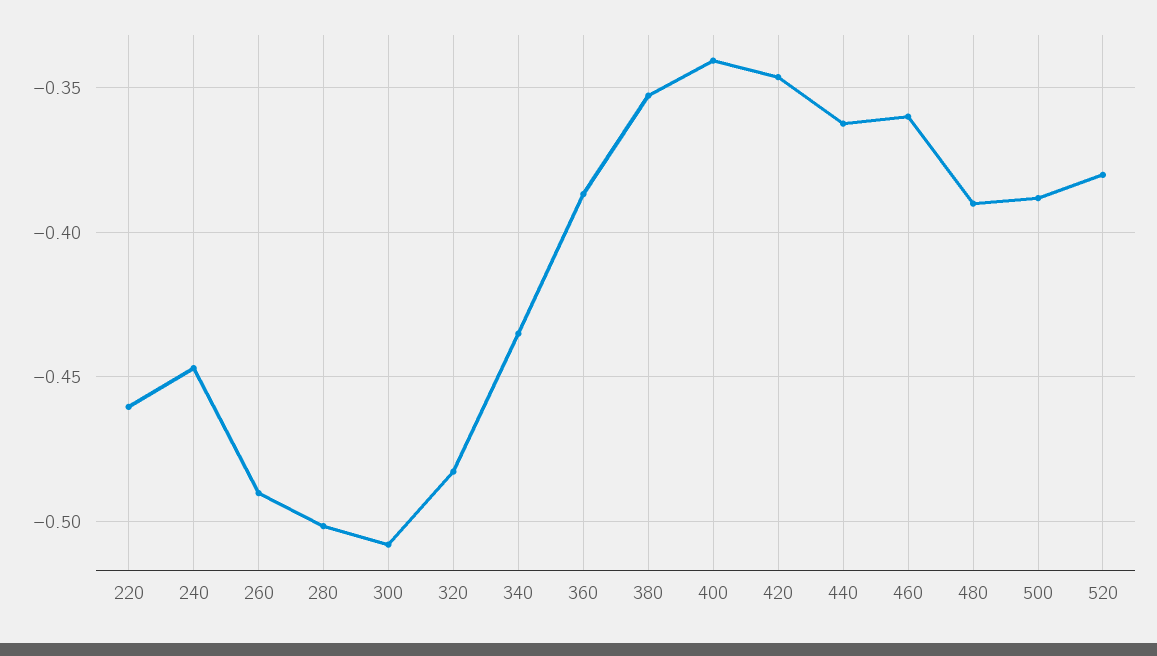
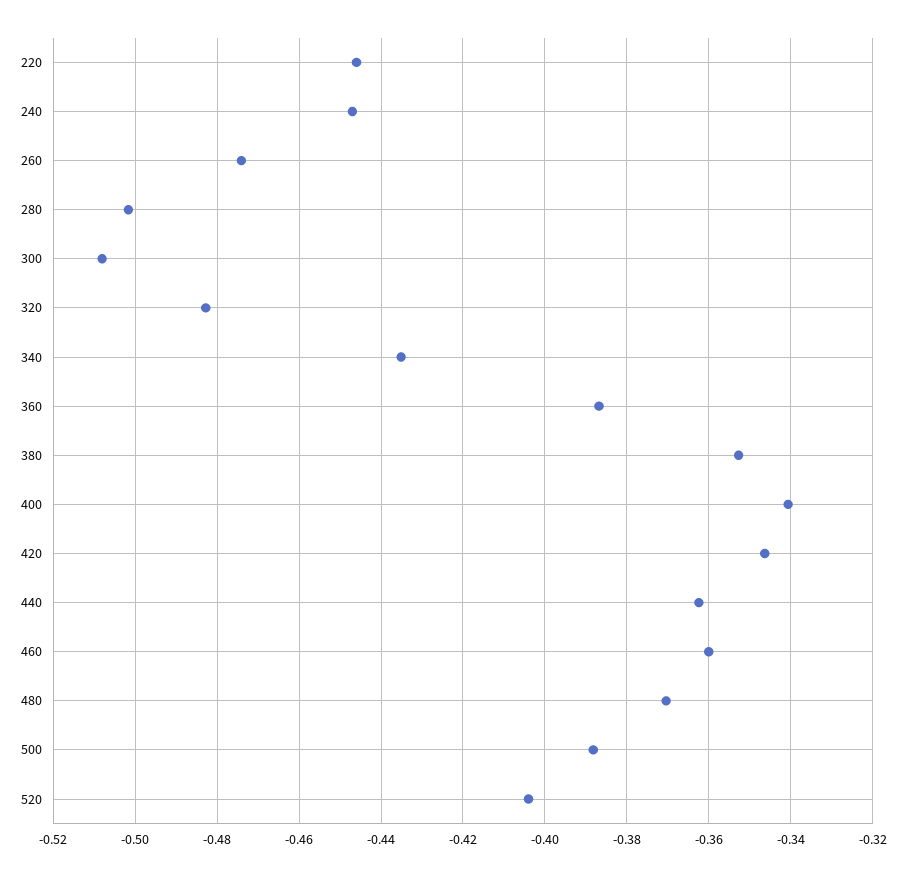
  {
-   "220": -0.46,
+   "220": -0.446,
    "240": -0.448,
-   "260": -0.49,
+   "260": -0.474,
    "280": -0.502,
    "300": -0.508,
    "320": -0.482,
    "340": -0.436,
    "360": -0.386,
    "380": -0.352,
    "400": -0.34,
    "420": -0.346,
    "440": -0.362,
    "460": -0.36,
-   "480": -0.39,
+   "480": -0.37,
    "500": -0.388,
-   "520": -0.38
+   "520": -0.404
  }

